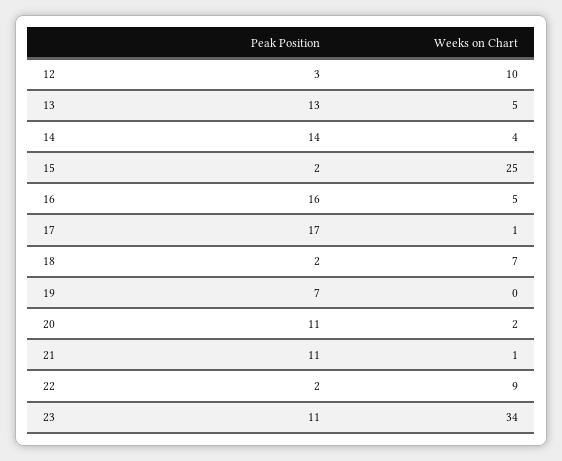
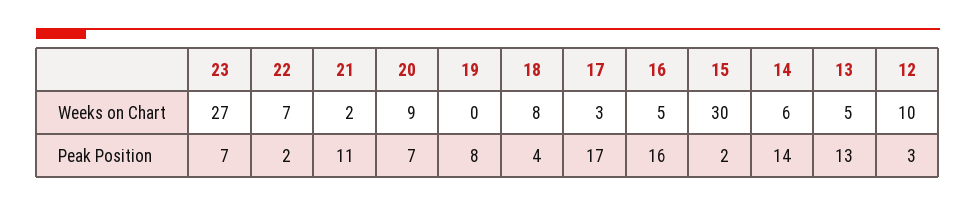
  {
    "Peak Position": {
      "12": 3,
      "13": 13,
      "14": 14,
      "15": 2,
      "16": 16,
      "17": 17,
-     "18": 2,
+     "18": 4,
-     "19": 7,
+     "19": 8,
-     "20": 11,
+     "20": 7,
      "21": 11,
      "22": 2,
-     "23": 11
+     "23": 7
    },
    "Weeks on Chart": {
      "12": 10,
      "13": 5,
-     "14": 4,
+     "14": 6,
-     "15": 25,
+     "15": 30,
      "16": 5,
-     "17": 1,
+     "17": 3,
-     "18": 7,
+     "18": 8,
      "19": 0,
-     "20": 2,
+     "20": 9,
-     "21": 1,
+     "21": 2,
-     "22": 9,
+     "22": 7,
-     "23": 34
+     "23": 27
    }
  }

